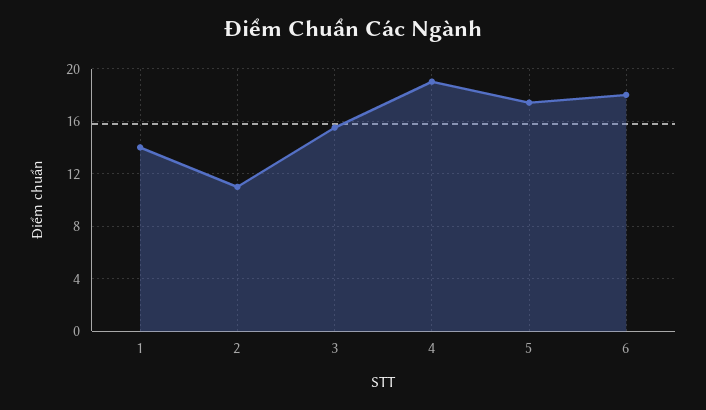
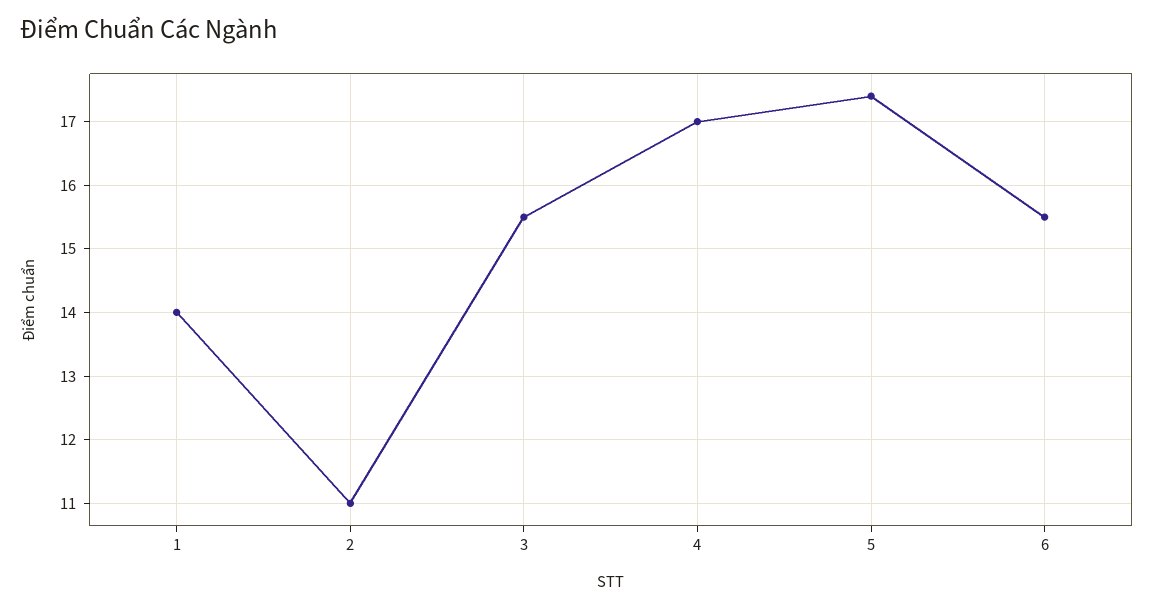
  {
    "1": 14,
    "2": 11,
    "3": 15.5,
-   "4": 19,
+   "4": 17,
    "5": 17.4,
-   "6": 18
+   "6": 15.5
  }

